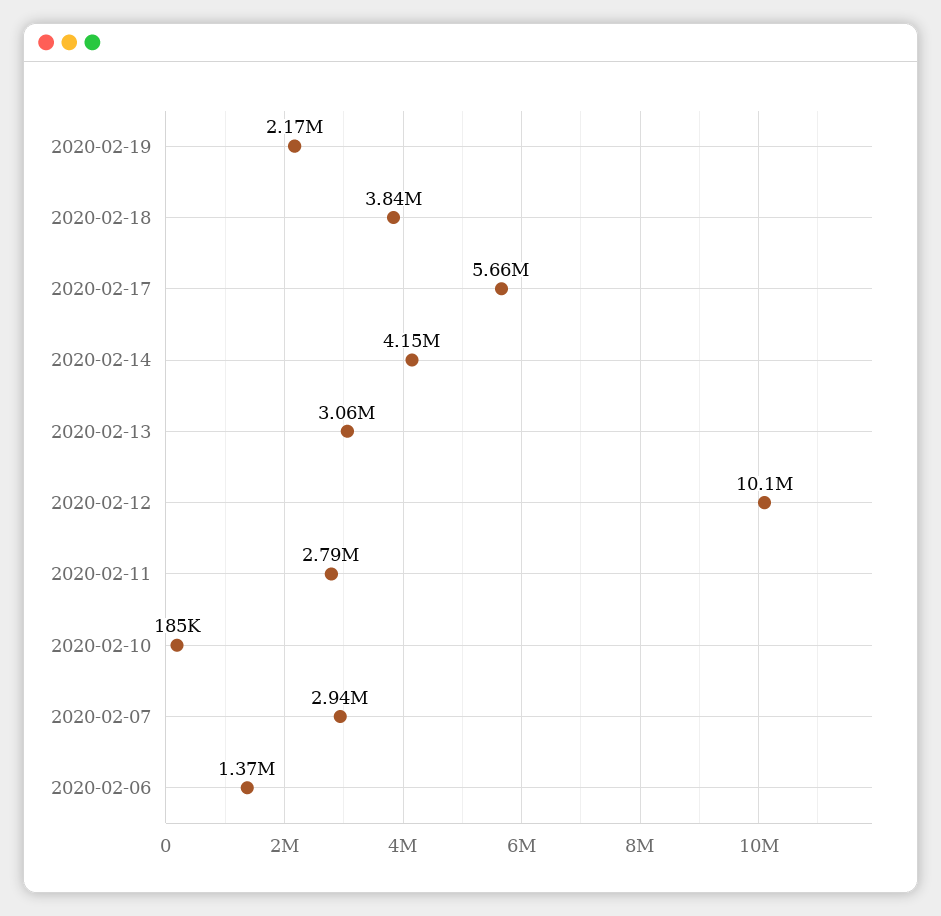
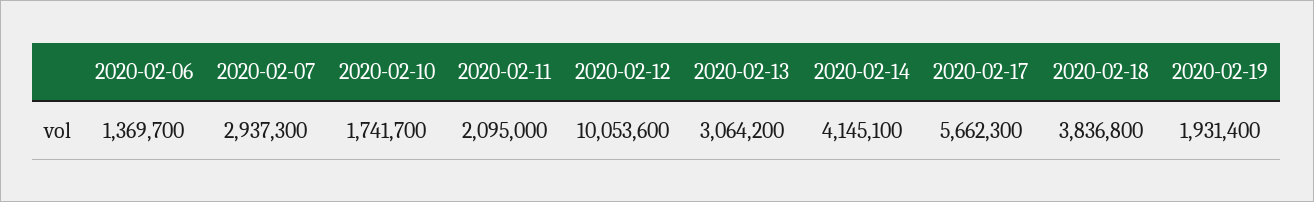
  {
-   "2020-02-19": 2170000,
+   "2020-02-19": 1931400,
    "2020-02-18": 3836800,
    "2020-02-17": 5662300,
    "2020-02-14": 4145100,
    "2020-02-13": 3064200,
    "2020-02-12": 10053600,
-   "2020-02-11": 2790000,
+   "2020-02-11": 2095000,
-   "2020-02-10": 185000,
+   "2020-02-10": 1741700,
    "2020-02-07": 2937300,
    "2020-02-06": 1369700
  }

